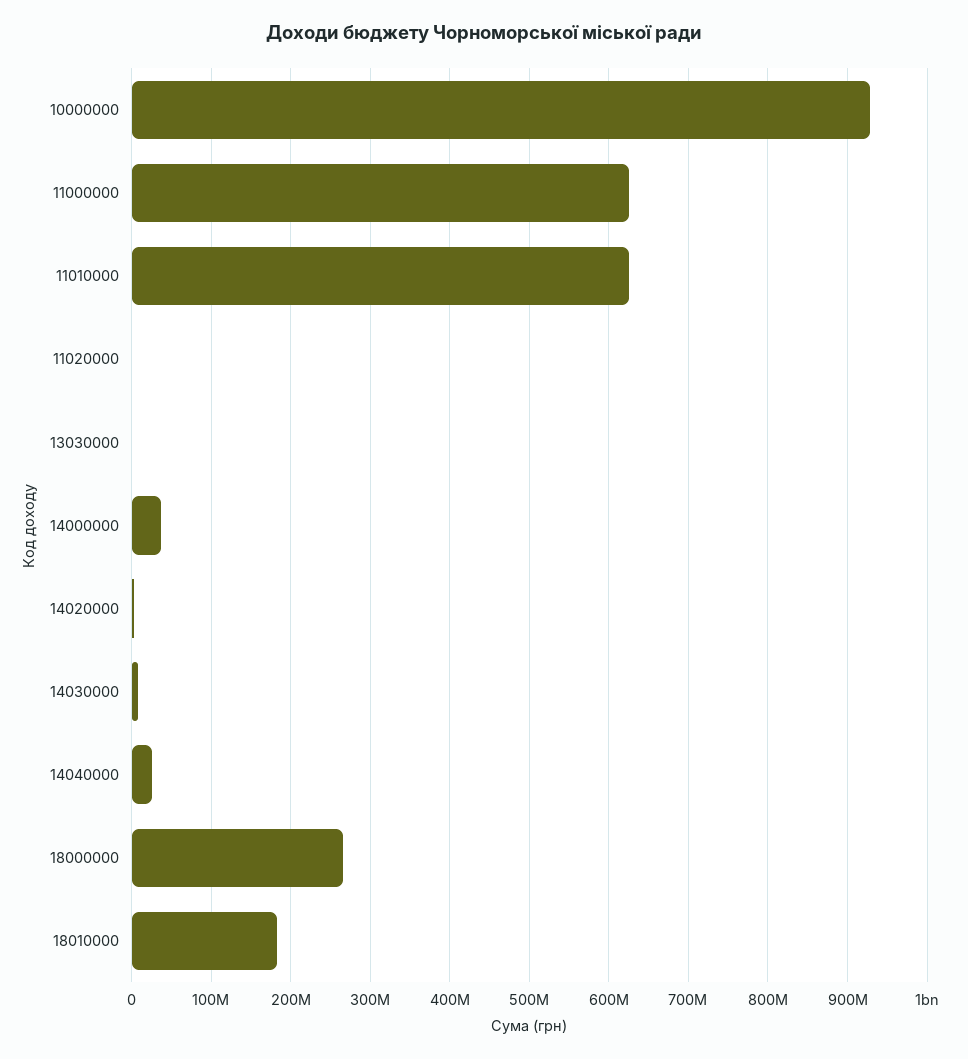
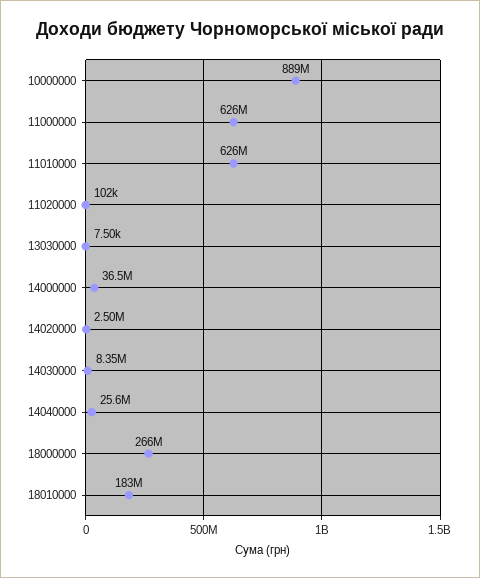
  {
-   "10000000": 930000000,
+   "10000000": 889000000,
    "11000000": 626000000,
    "11010000": 626000000,
    "11020000": 102000,
    "13030000": 7500,
    "14000000": 36500000,
    "14020000": 2500000,
    "14030000": 8350000,
    "14040000": 25600000,
    "18000000": 266000000,
    "18010000": 183000000
  }

